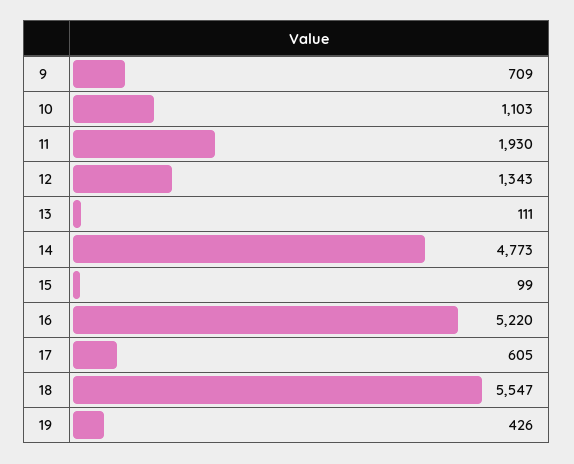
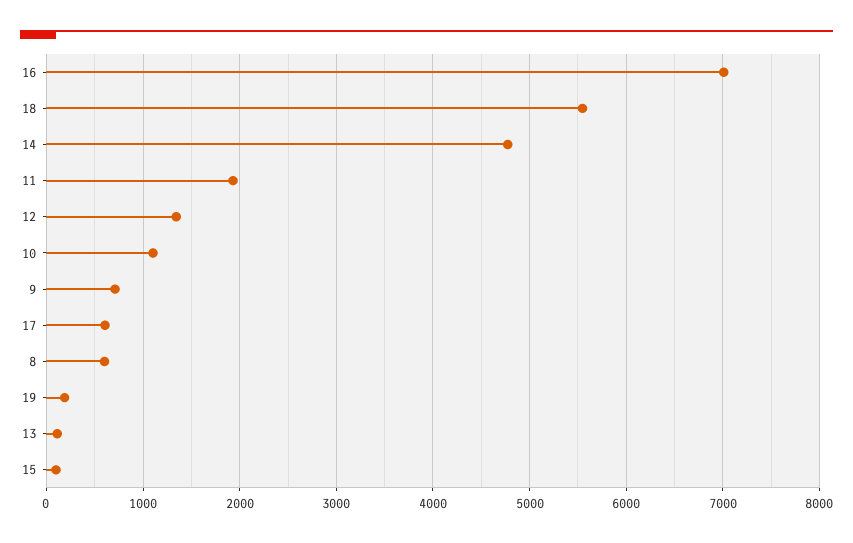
  {
    "9": 709,
    "10": 1103,
    "11": 1930,
    "12": 1343,
    "13": 111,
    "14": 4773,
    "15": 99,
-   "16": 5220,
+   "16": 7000,
    "17": 605,
    "18": 5547,
-   "19": 426
+   "19": 200,
+   "8": 600
  }

